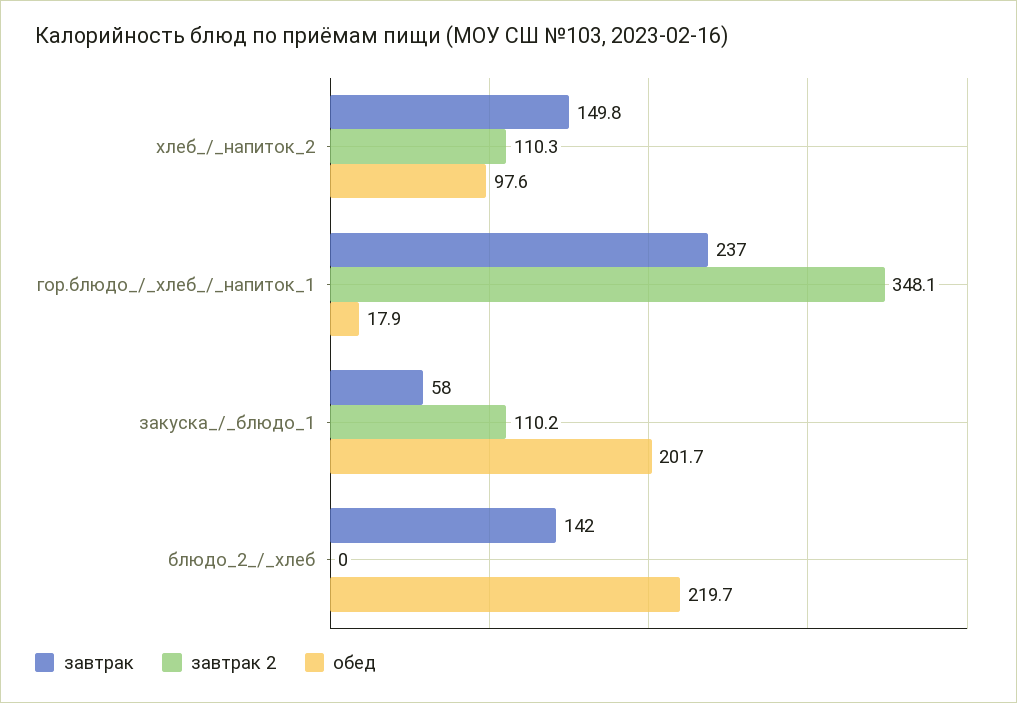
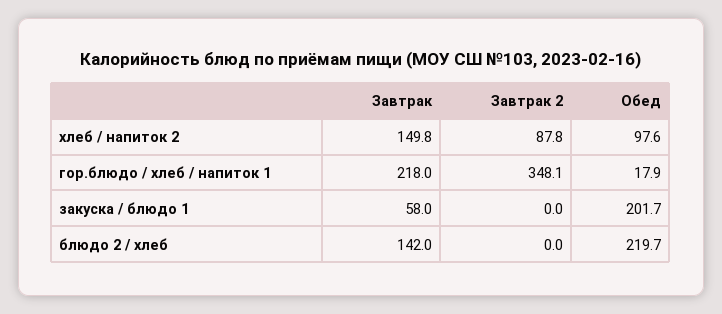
  {
    "завтрак": {
      "хлеб_/_напиток_2": 149.8,
-     "гор.блюдо_/_хлеб_/_напиток_1": 237,
+     "гор.блюдо_/_хлеб_/_напиток_1": 218,
      "закуска_/_блюдо_1": 58,
      "блюдо_2_/_хлеб": 142
    },
    "завтрак 2": {
-     "хлеб_/_напиток_2": 110.3,
+     "хлеб_/_напиток_2": 87.8,
      "гор.блюдо_/_хлеб_/_напиток_1": 348.1,
-     "закуска_/_блюдо_1": 110.2,
+     "закуска_/_блюдо_1": 0,
      "блюдо_2_/_хлеб": 0
    },
    "обед": {
      "хлеб_/_напиток_2": 97.6,
      "гор.блюдо_/_хлеб_/_напиток_1": 17.9,
      "закуска_/_блюдо_1": 201.7,
      "блюдо_2_/_хлеб": 219.7
    }
  }

